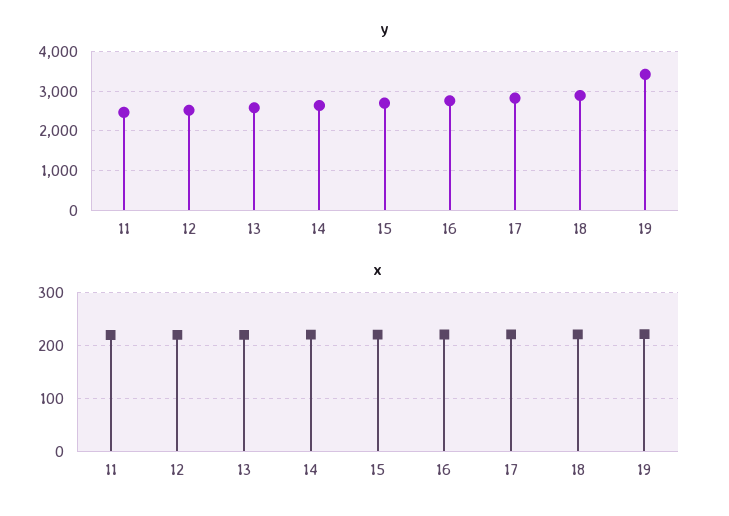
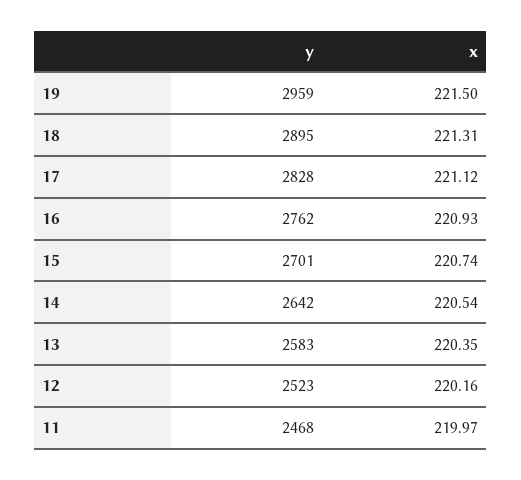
  {
    "y": {
      "11": 2468,
      "12": 2523,
      "13": 2583,
      "14": 2642,
      "15": 2701,
      "16": 2762,
      "17": 2828,
      "18": 2895,
-     "19": 3400
+     "19": 2959
    },
    "x": {
      "11": 219.97,
      "12": 220.16,
      "13": 220.35,
      "14": 220.54,
      "15": 220.74,
      "16": 220.93,
      "17": 221.12,
      "18": 221.31,
      "19": 221.5
    }
  }

